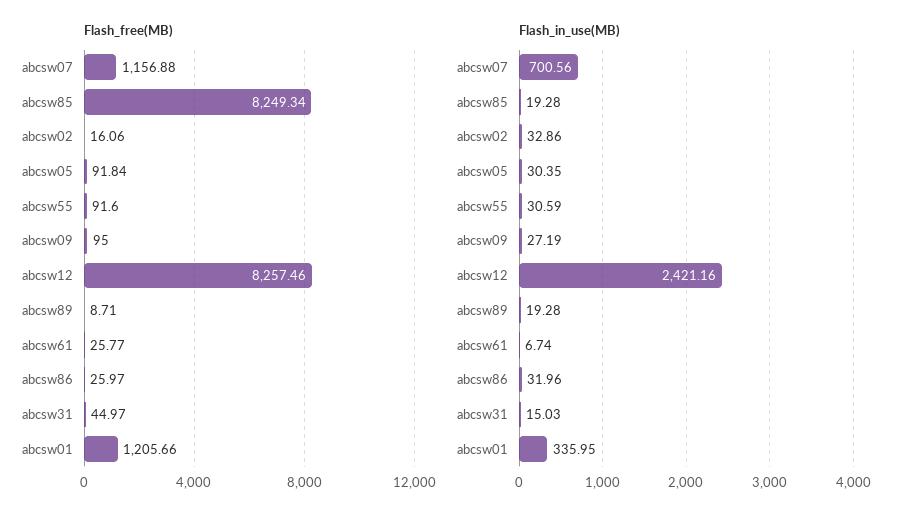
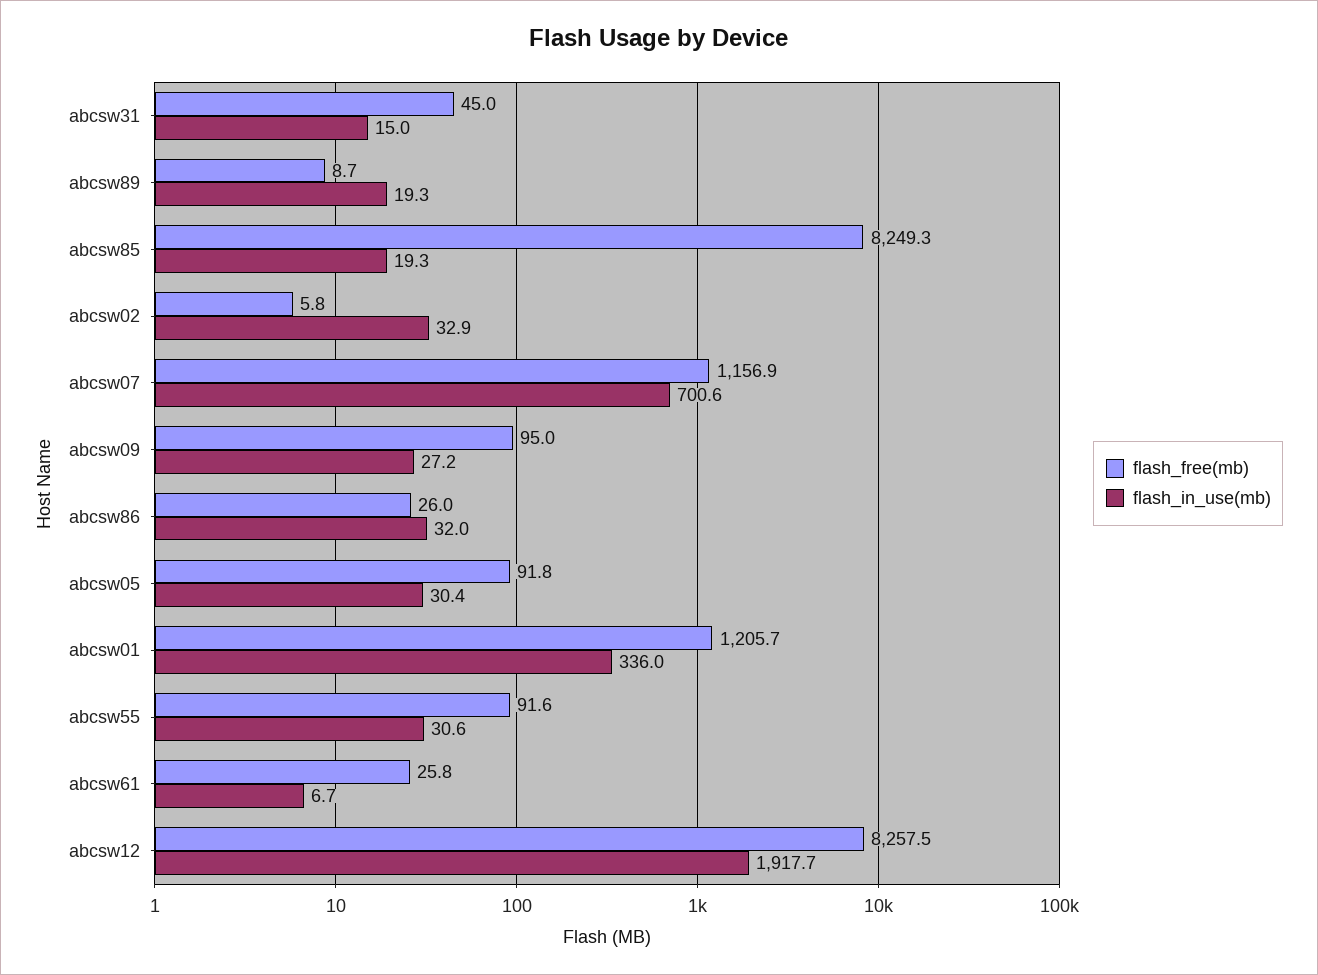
  {
    "Flash_free(MB)": {
      "abcsw07": 1156.88,
      "abcsw85": 8249.34,
-     "abcsw02": 16.06,
+     "abcsw02": 5.8,
      "abcsw05": 91.84,
      "abcsw55": 91.6,
      "abcsw09": 95,
      "abcsw12": 8257.46,
      "abcsw89": 8.71,
      "abcsw61": 25.77,
      "abcsw86": 25.97,
      "abcsw31": 44.97,
      "abcsw01": 1205.66
    },
    "Flash_in_use(MB)": {
      "abcsw07": 700.56,
      "abcsw85": 19.28,
      "abcsw02": 32.86,
      "abcsw05": 30.35,
      "abcsw55": 30.59,
      "abcsw09": 27.19,
-     "abcsw12": 2421.16,
+     "abcsw12": 1917.7,
      "abcsw89": 19.28,
      "abcsw61": 6.74,
      "abcsw86": 31.96,
      "abcsw31": 15.03,
      "abcsw01": 335.95
    }
  }

